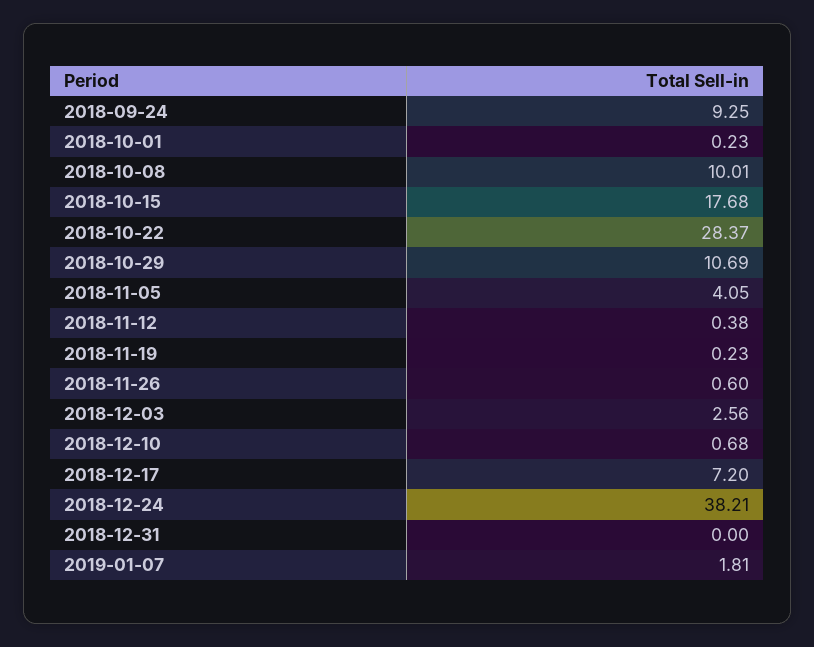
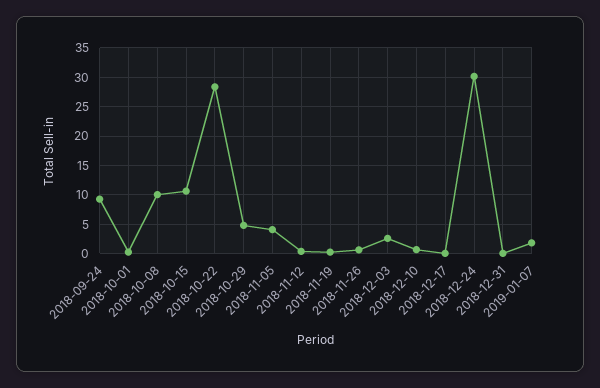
  {
    "2018-09-24": 9.25,
    "2018-10-01": 0.23,
    "2018-10-08": 10.01,
-   "2018-10-15": 17.68,
+   "2018-10-15": 10,
    "2018-10-22": 28.37,
-   "2018-10-29": 10.69,
+   "2018-10-29": 5,
    "2018-11-05": 4.05,
    "2018-11-12": 0.38,
    "2018-11-19": 0.23,
    "2018-11-26": 0.6,
    "2018-12-03": 2.56,
    "2018-12-10": 0.68,
-   "2018-12-17": 7.2,
+   "2018-12-17": 0,
-   "2018-12-24": 38.21,
+   "2018-12-24": 30,
    "2018-12-31": 0,
    "2019-01-07": 1.81
  }

